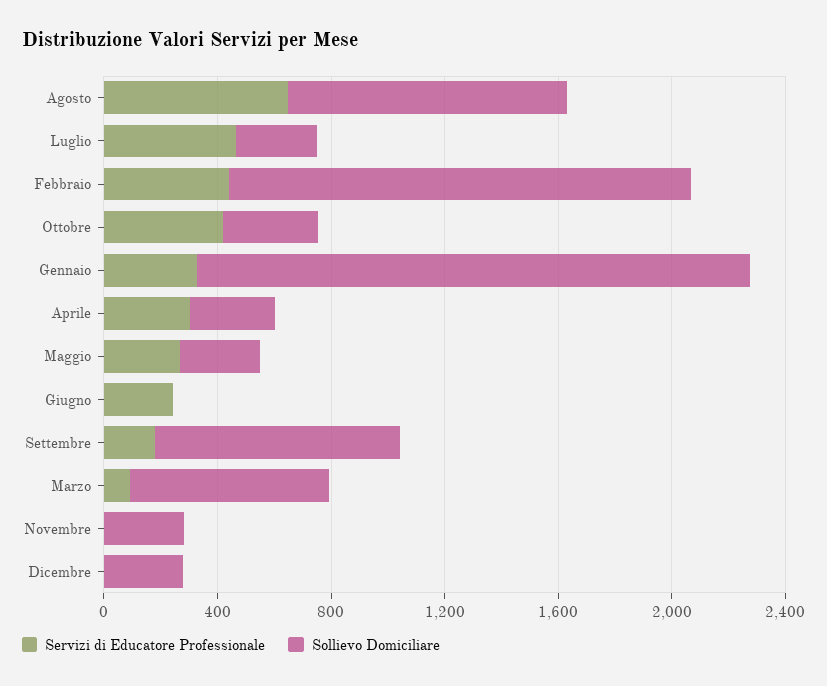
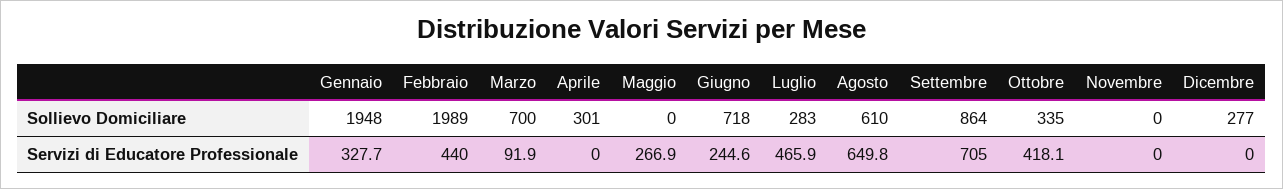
  {
    "Servizi di Educatore Professionale": {
      "Agosto": 649.8,
      "Luglio": 465.9,
      "Febbraio": 440,
      "Ottobre": 418.1,
      "Gennaio": 327.7,
-     "Aprile": 300,
+     "Aprile": 0,
      "Maggio": 266.9,
      "Giugno": 244.6,
-     "Settembre": 200,
+     "Settembre": 705,
      "Marzo": 91.9,
      "Novembre": 0,
      "Dicembre": 0
    },
    "Sollievo Domiciliare": {
-     "Agosto": 1000,
+     "Agosto": 610,
      "Luglio": 283,
-     "Febbraio": 1600,
+     "Febbraio": 1989,
      "Ottobre": 335,
      "Gennaio": 1948,
      "Aprile": 301,
-     "Maggio": 300,
+     "Maggio": 0,
-     "Giugno": 0,
+     "Giugno": 718,
      "Settembre": 864,
      "Marzo": 700,
-     "Novembre": 300,
+     "Novembre": 0,
      "Dicembre": 277
    }
  }

